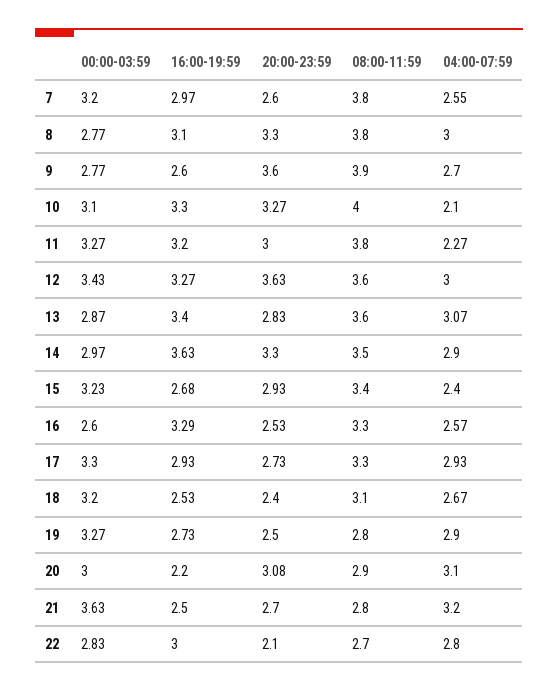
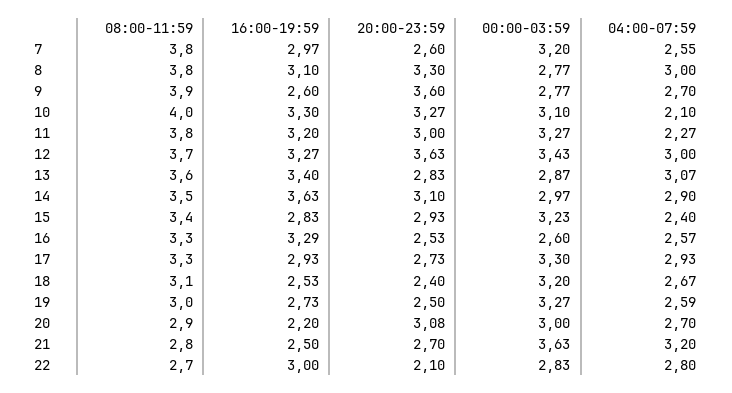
  {
    "00:00-03:59": {
      "7": 3.2,
      "8": 2.77,
      "9": 2.77,
      "10": 3.1,
      "11": 3.27,
      "12": 3.43,
      "13": 2.87,
      "14": 2.97,
      "15": 3.23,
      "16": 2.6,
      "17": 3.3,
      "18": 3.2,
      "19": 3.27,
      "20": 3,
      "21": 3.63,
      "22": 2.83
    },
    "16:00-19:59": {
      "7": 2.97,
      "8": 3.1,
      "9": 2.6,
      "10": 3.3,
      "11": 3.2,
      "12": 3.27,
      "13": 3.4,
      "14": 3.63,
-     "15": 2.68,
+     "15": 2.83,
      "16": 3.29,
      "17": 2.93,
      "18": 2.53,
      "19": 2.73,
      "20": 2.2,
      "21": 2.5,
      "22": 3
    },
    "20:00-23:59": {
      "7": 2.6,
      "8": 3.3,
      "9": 3.6,
      "10": 3.27,
      "11": 3,
      "12": 3.63,
      "13": 2.83,
-     "14": 3.3,
+     "14": 3.1,
      "15": 2.93,
      "16": 2.53,
      "17": 2.73,
      "18": 2.4,
      "19": 2.5,
      "20": 3.08,
      "21": 2.7,
      "22": 2.1
    },
    "08:00-11:59": {
      "7": 3.8,
      "8": 3.8,
      "9": 3.9,
      "10": 4,
      "11": 3.8,
-     "12": 3.6,
+     "12": 3.7,
      "13": 3.6,
      "14": 3.5,
      "15": 3.4,
      "16": 3.3,
      "17": 3.3,
      "18": 3.1,
-     "19": 2.8,
+     "19": 3,
      "20": 2.9,
      "21": 2.8,
      "22": 2.7
    },
    "04:00-07:59": {
      "7": 2.55,
      "8": 3,
      "9": 2.7,
      "10": 2.1,
      "11": 2.27,
      "12": 3,
      "13": 3.07,
      "14": 2.9,
      "15": 2.4,
      "16": 2.57,
      "17": 2.93,
      "18": 2.67,
-     "19": 2.9,
+     "19": 2.59,
-     "20": 3.1,
+     "20": 2.7,
      "21": 3.2,
      "22": 2.8
    }
  }

